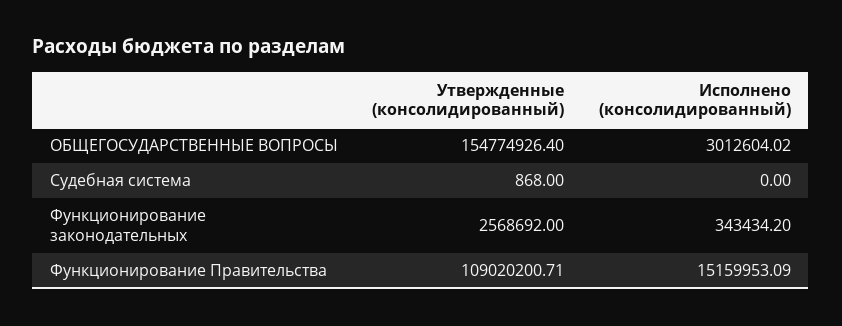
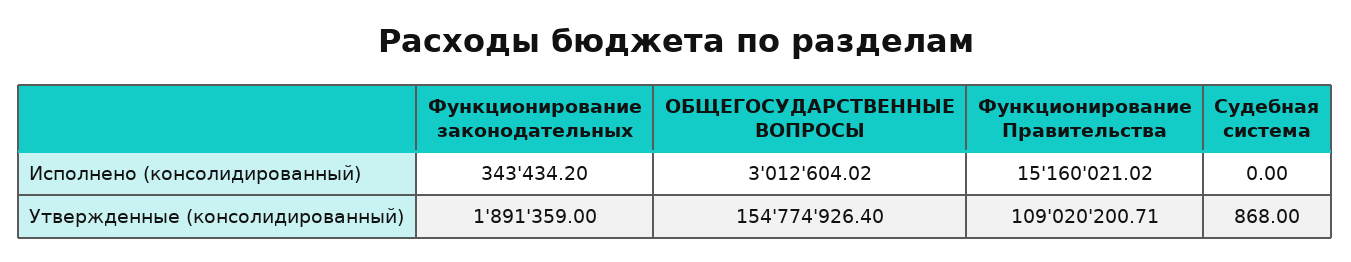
  {
    "Утвержденные (консолидированный)": {
      "ОБЩЕГОСУДАРСТВЕННЫЕ ВОПРОСЫ": 154774926.4,
      "Судебная система": 868,
-     "Функционирование законодательных": 2568692,
+     "Функционирование законодательных": 1891359,
      "Функционирование Правительства": 109020200.71
    },
    "Исполнено (консолидированный)": {
      "ОБЩЕГОСУДАРСТВЕННЫЕ ВОПРОСЫ": 3012604.02,
      "Судебная система": 0,
      "Функционирование законодательных": 343434.2,
-     "Функционирование Правительства": 15159953.09
+     "Функционирование Правительства": 15160021.02
    }
  }

